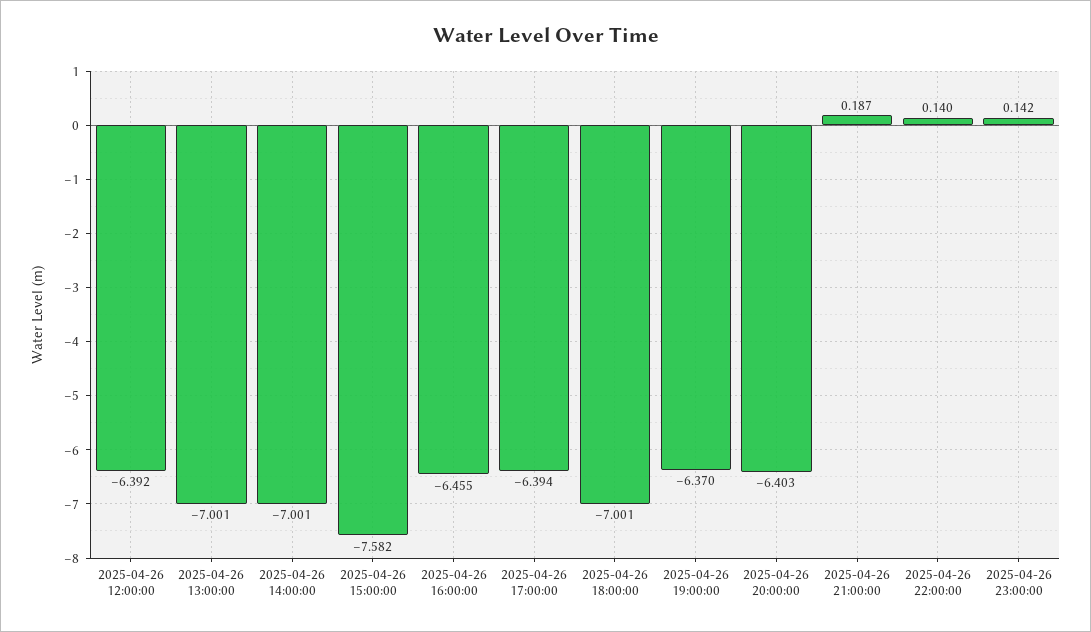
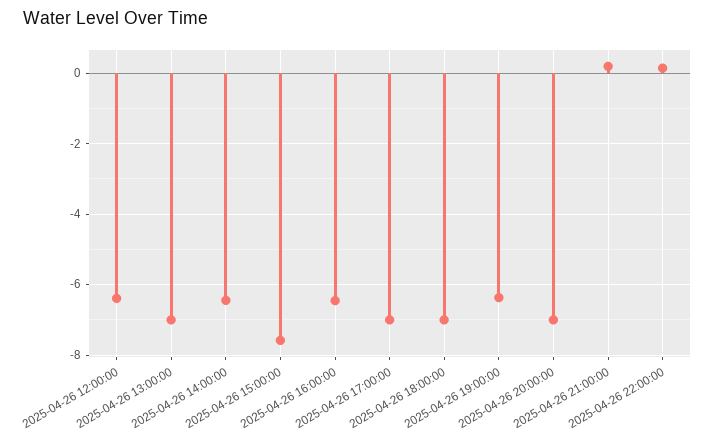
  {
    "2025-04-26 12:00:00": -6.392,
    "2025-04-26 13:00:00": -7.001,
-   "2025-04-26 14:00:00": -7.001,
+   "2025-04-26 14:00:00": -6.4,
    "2025-04-26 15:00:00": -7.582,
    "2025-04-26 16:00:00": -6.455,
-   "2025-04-26 17:00:00": -6.394,
+   "2025-04-26 17:00:00": -7,
    "2025-04-26 18:00:00": -7.001,
    "2025-04-26 19:00:00": -6.37,
-   "2025-04-26 20:00:00": -6.403,
+   "2025-04-26 20:00:00": -7,
    "2025-04-26 21:00:00": 0.187,
-   "2025-04-26 22:00:00": 0.14,
+   "2025-04-26 22:00:00": 0.14
-   "2025-04-26 23:00:00": 0.142
  }

